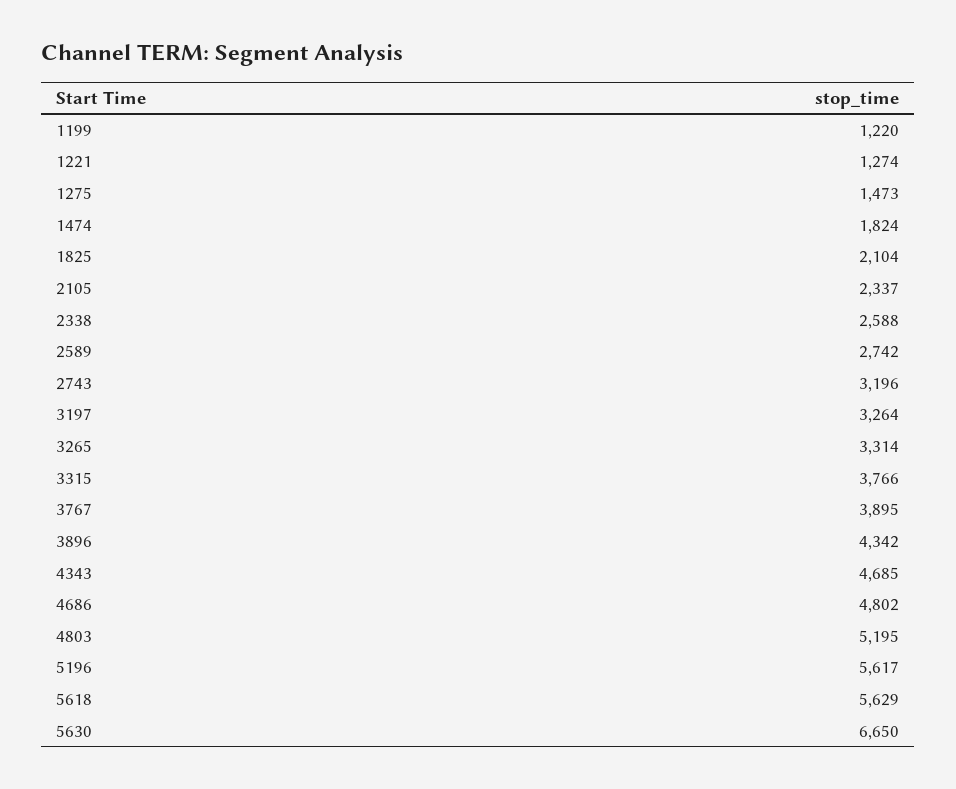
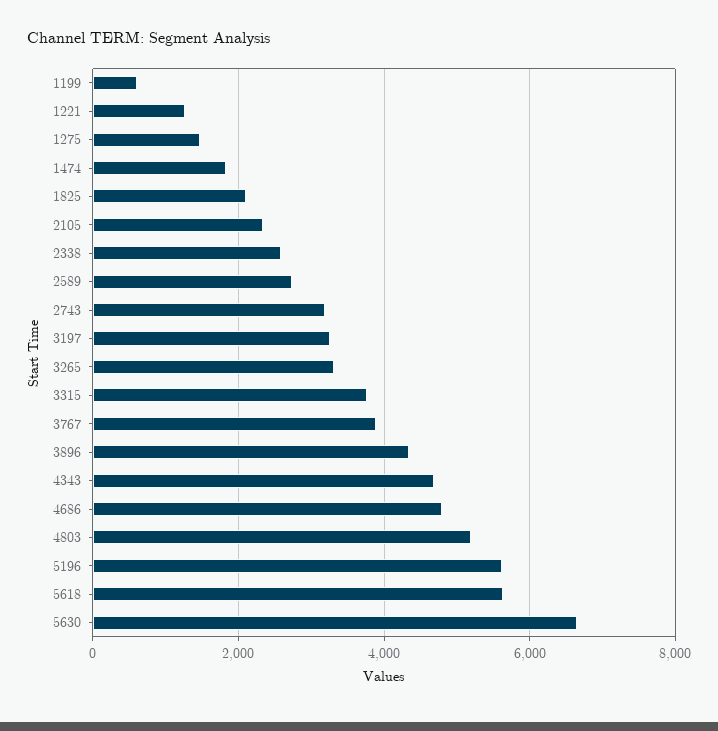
  {
-   "1199": 1220,
+   "1199": 600,
    "1221": 1274,
    "1275": 1473,
    "1474": 1824,
    "1825": 2104,
    "2105": 2337,
    "2338": 2588,
    "2589": 2742,
    "2743": 3196,
    "3197": 3264,
    "3265": 3314,
    "3315": 3766,
    "3767": 3895,
    "3896": 4342,
    "4343": 4685,
    "4686": 4802,
    "4803": 5195,
    "5196": 5617,
    "5618": 5629,
    "5630": 6650
  }

